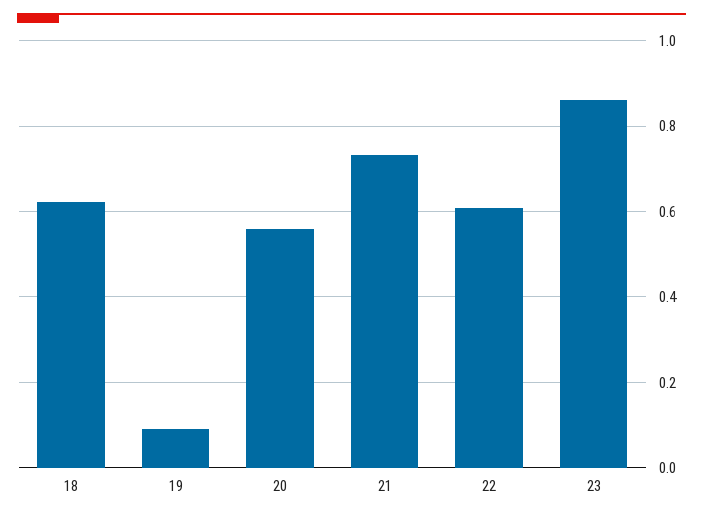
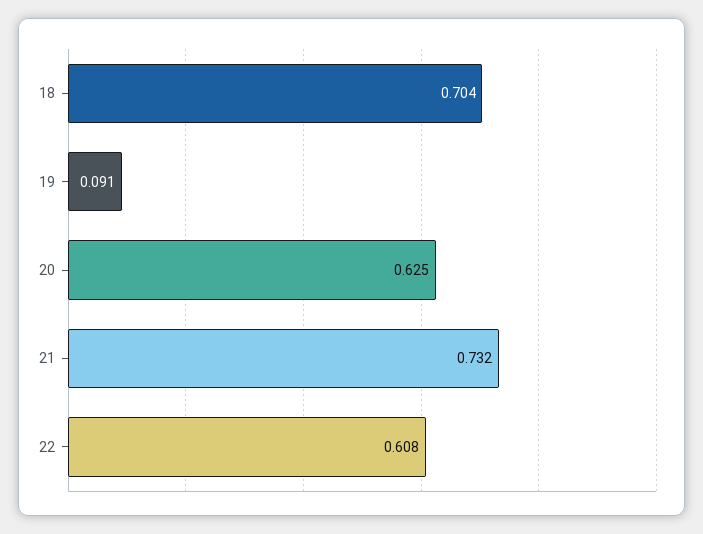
  {
-   "18": 0.62,
+   "18": 0.704,
    "19": 0.091,
-   "20": 0.56,
+   "20": 0.625,
    "21": 0.732,
-   "22": 0.608,
+   "22": 0.608
-   "23": 0.86
  }

